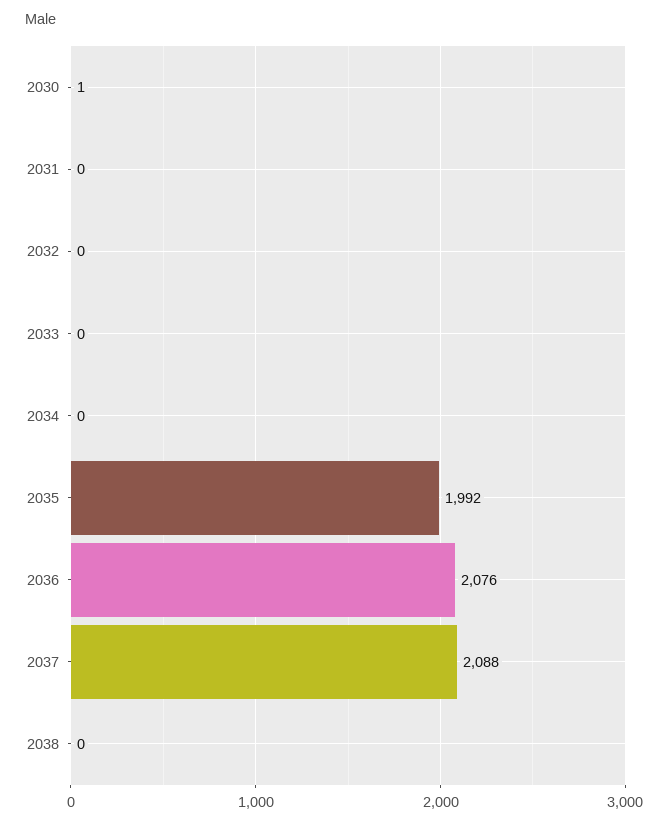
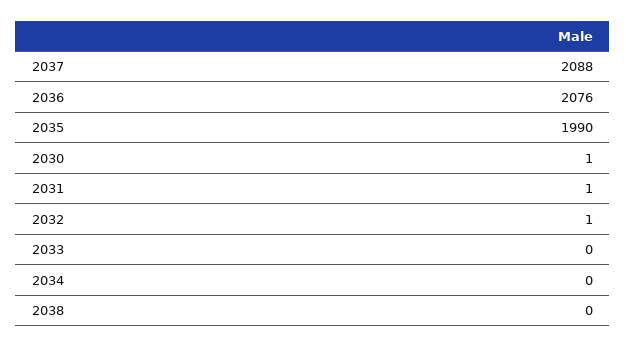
  {
    "2030": 1,
-   "2031": 0,
+   "2031": 1,
-   "2032": 0,
+   "2032": 1,
    "2033": 0,
    "2034": 0,
-   "2035": 1992,
+   "2035": 1990,
    "2036": 2076,
    "2037": 2088,
    "2038": 0
  }

